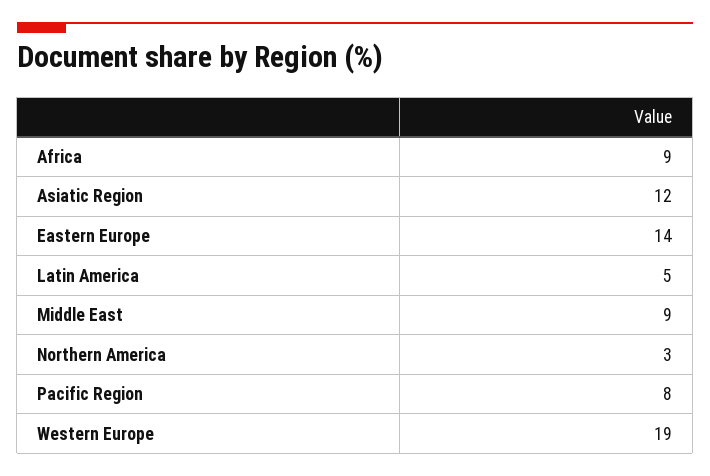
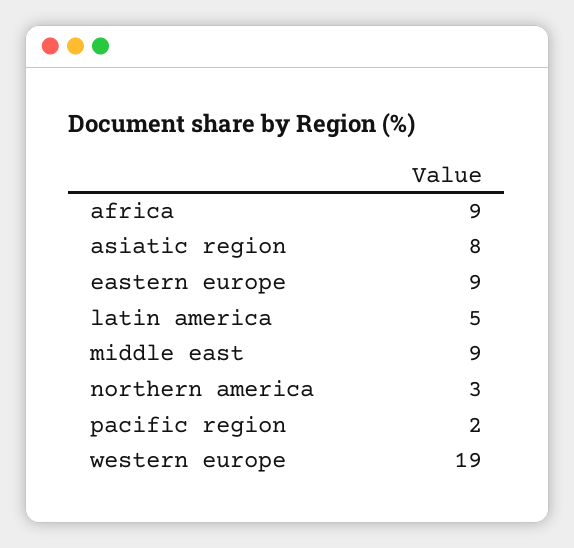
  {
    "Africa": 9,
-   "Asiatic Region": 12,
+   "Asiatic Region": 8,
-   "Eastern Europe": 14,
+   "Eastern Europe": 9,
    "Latin America": 5,
    "Middle East": 9,
    "Northern America": 3,
-   "Pacific Region": 8,
+   "Pacific Region": 2,
    "Western Europe": 19
  }

